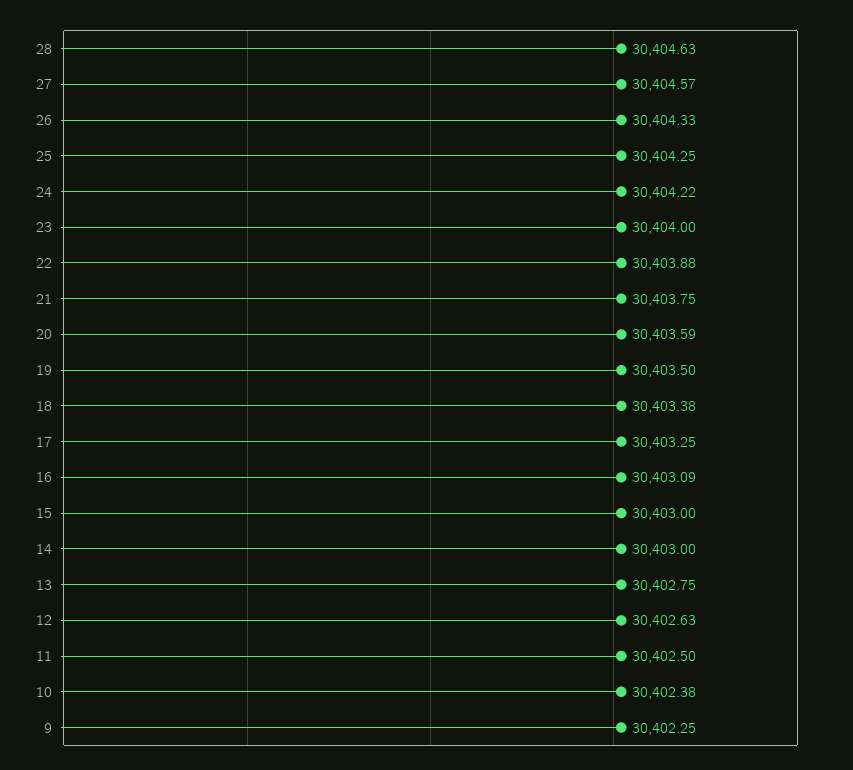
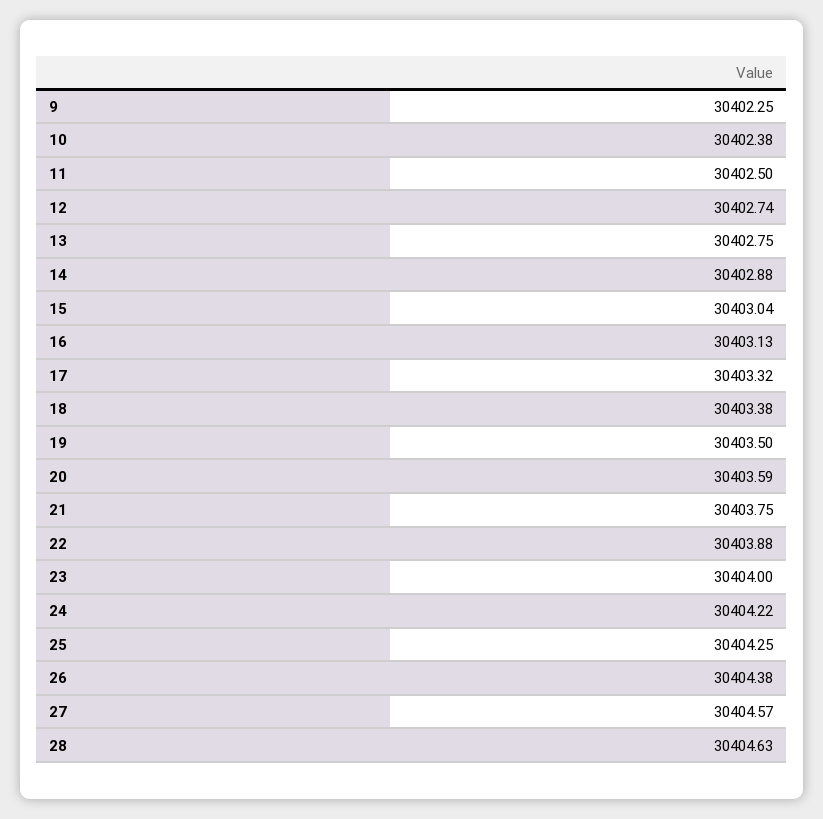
  {
    "28": 30404.63,
    "27": 30404.57,
-   "26": 30404.33,
+   "26": 30404.38,
    "25": 30404.25,
    "24": 30404.22,
    "23": 30404,
    "22": 30403.88,
    "21": 30403.75,
    "20": 30403.59,
    "19": 30403.5,
    "18": 30403.38,
-   "17": 30403.25,
+   "17": 30403.32,
-   "16": 30403.09,
+   "16": 30403.13,
-   "15": 30403,
+   "15": 30403.04,
-   "14": 30403,
+   "14": 30402.88,
    "13": 30402.75,
-   "12": 30402.63,
+   "12": 30402.74,
    "11": 30402.5,
    "10": 30402.38,
    "9": 30402.25
  }

